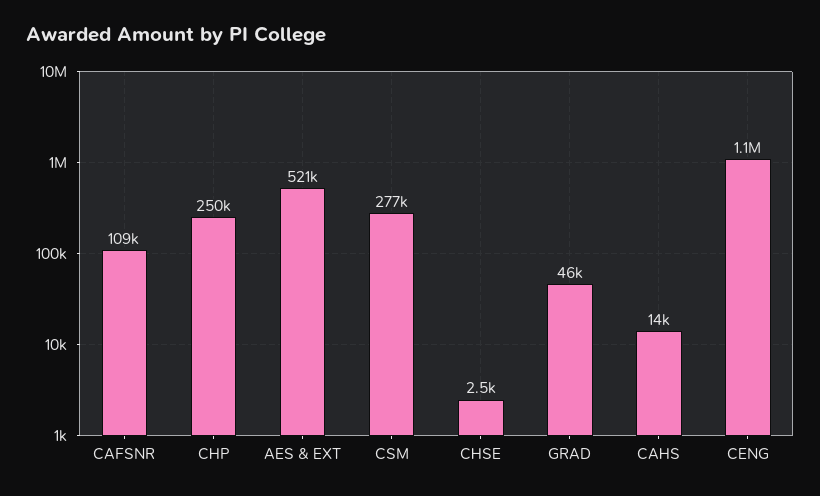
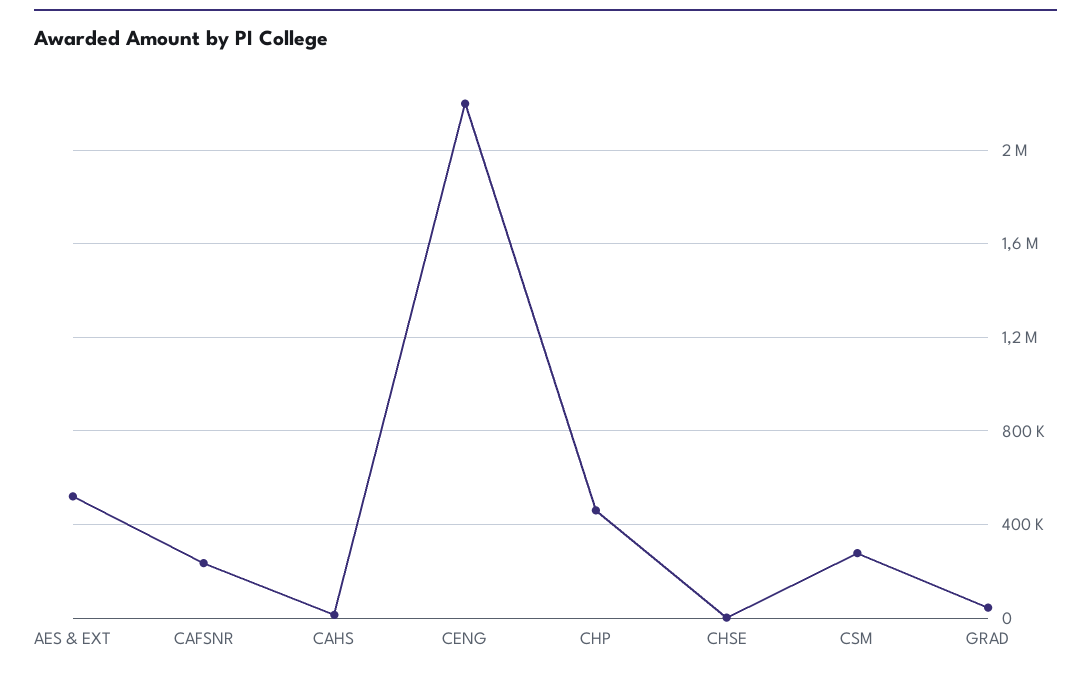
  {
-   "CAFSNR": 109000,
+   "CAFSNR": 250000,
-   "CHP": 250000,
+   "CHP": 450000,
    "AES & EXT": 521000,
    "CSM": 277000,
    "CHSE": 2500,
    "GRAD": 46000,
    "CAHS": 14000,
-   "CENG": 1100000
+   "CENG": 2200000
  }

